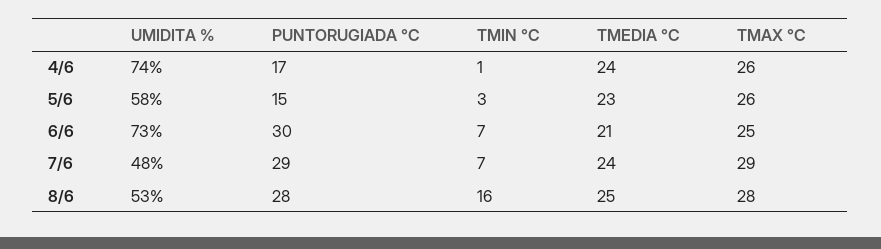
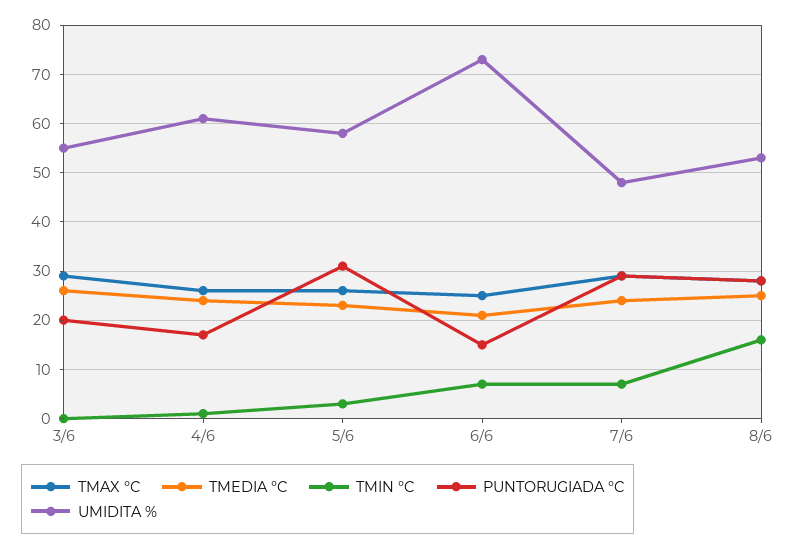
  {
    "UMIDITA %": {
-     "4/6": 74,
+     "4/6": 60,
      "5/6": 58,
      "6/6": 73,
      "7/6": 48,
-     "8/6": 53
+     "8/6": 53,
+     "3/6": 55
    },
    "PUNTORUGIADA °C": {
      "4/6": 17,
-     "5/6": 15,
+     "5/6": 30,
-     "6/6": 30,
+     "6/6": 15,
      "7/6": 29,
-     "8/6": 28
+     "8/6": 28,
+     "3/6": 20
    },
    "TMIN °C": {
      "4/6": 1,
      "5/6": 3,
      "6/6": 7,
      "7/6": 7,
-     "8/6": 16
+     "8/6": 16,
+     "3/6": 0
    },
    "TMEDIA °C": {
      "4/6": 24,
      "5/6": 23,
      "6/6": 21,
      "7/6": 24,
-     "8/6": 25
+     "8/6": 25,
+     "3/6": 25
    },
    "TMAX °C": {
      "4/6": 26,
      "5/6": 26,
      "6/6": 25,
      "7/6": 29,
-     "8/6": 28
+     "8/6": 28,
+     "3/6": 30
    }
  }

